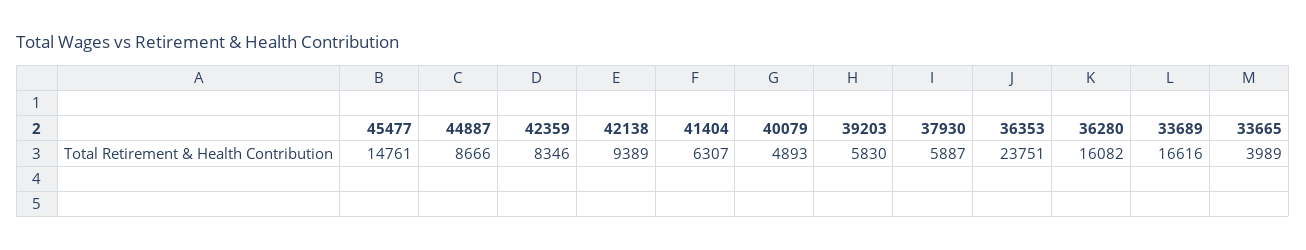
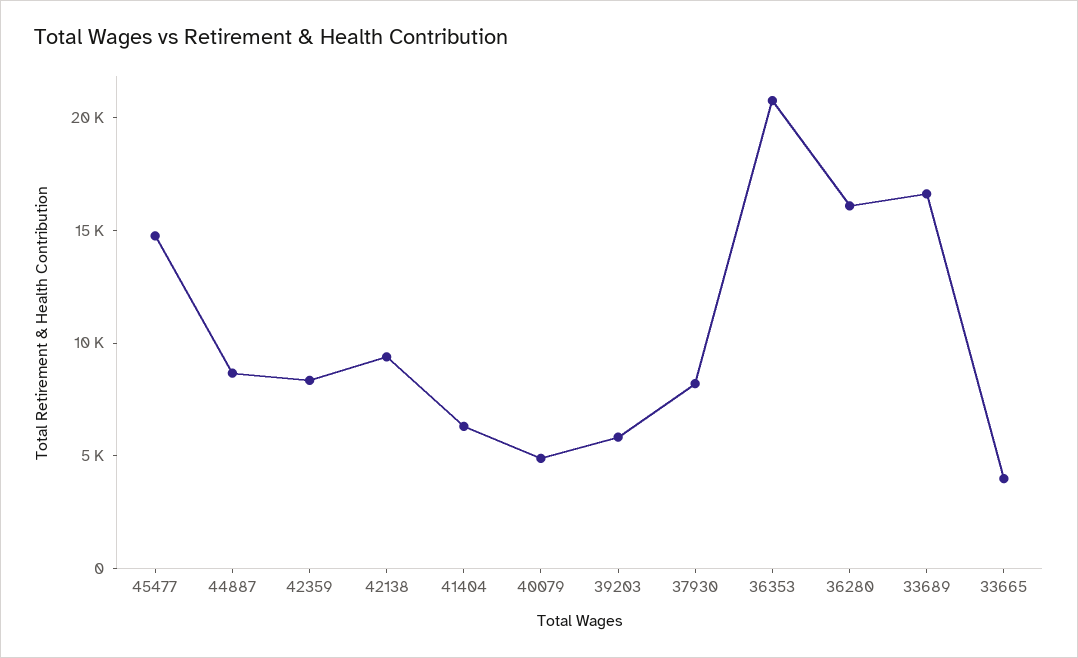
  {
    "45477": 14761,
    "44887": 8666,
    "42359": 8346,
    "42138": 9389,
    "41404": 6307,
    "40079": 4893,
    "39203": 5830,
-   "37930": 5887,
+   "37930": 8000,
-   "36353": 23751,
+   "36353": 21000,
    "36280": 16082,
    "33689": 16616,
    "33665": 3989
  }

